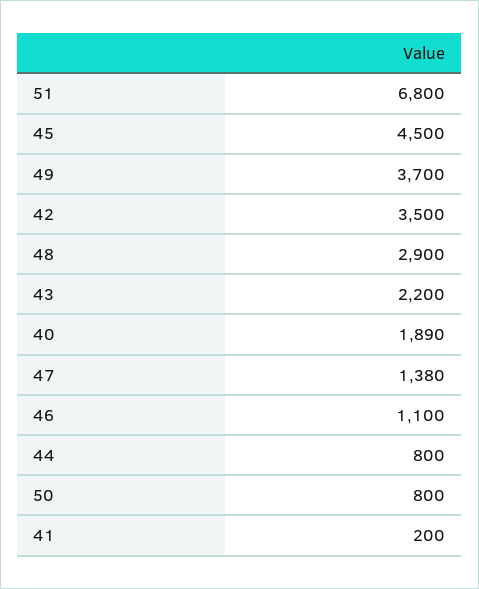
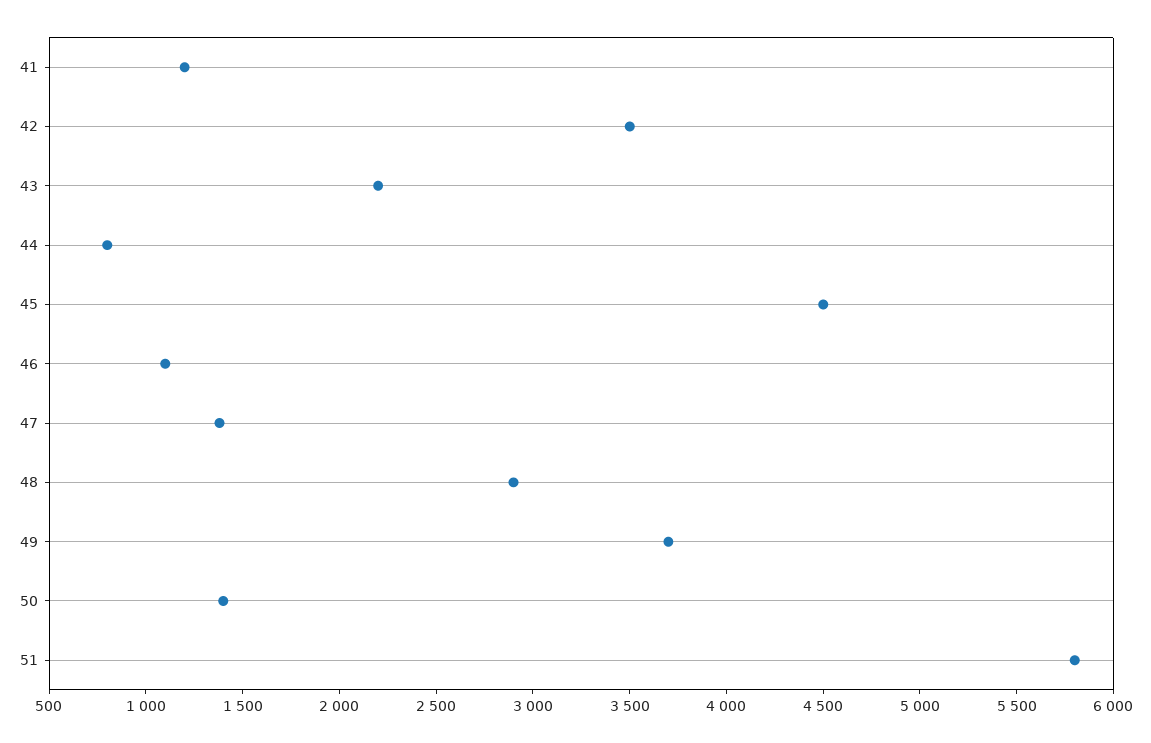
  {
-   "51": 6800,
+   "51": 5800,
    "45": 4500,
    "49": 3700,
    "42": 3500,
    "48": 2900,
    "43": 2200,
-   "40": 1890,
    "47": 1380,
    "46": 1100,
    "44": 800,
-   "50": 800,
+   "50": 1400,
-   "41": 200
+   "41": 1200
  }

